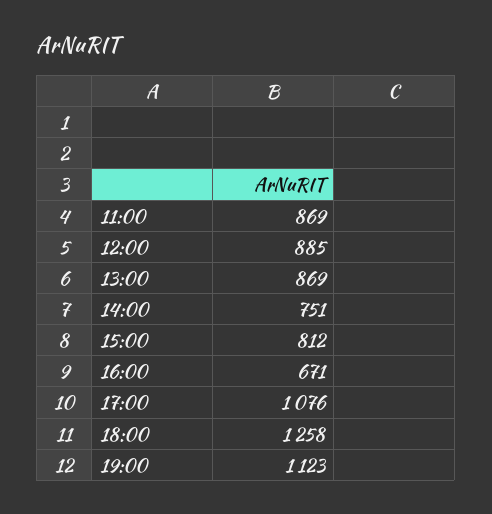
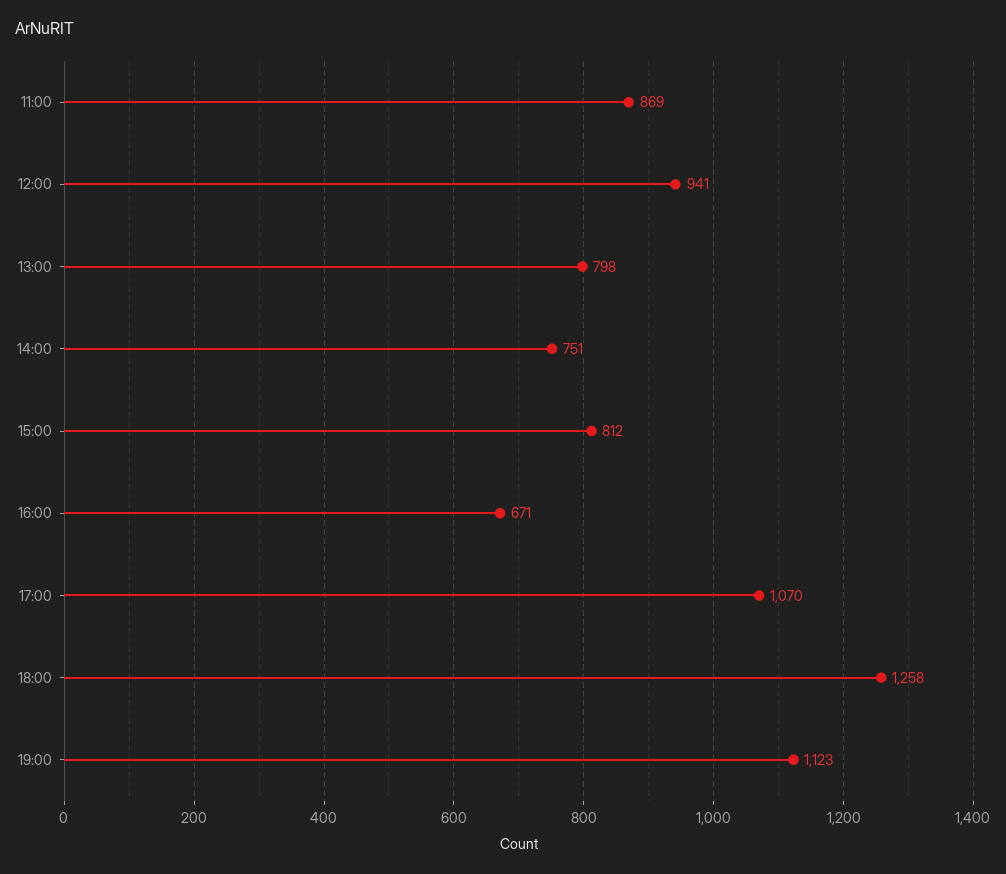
  {
    "11:00": 869,
-   "12:00": 885,
+   "12:00": 941,
-   "13:00": 869,
+   "13:00": 798,
    "14:00": 751,
    "15:00": 812,
    "16:00": 671,
-   "17:00": 1076,
+   "17:00": 1070,
    "18:00": 1258,
    "19:00": 1123
  }

